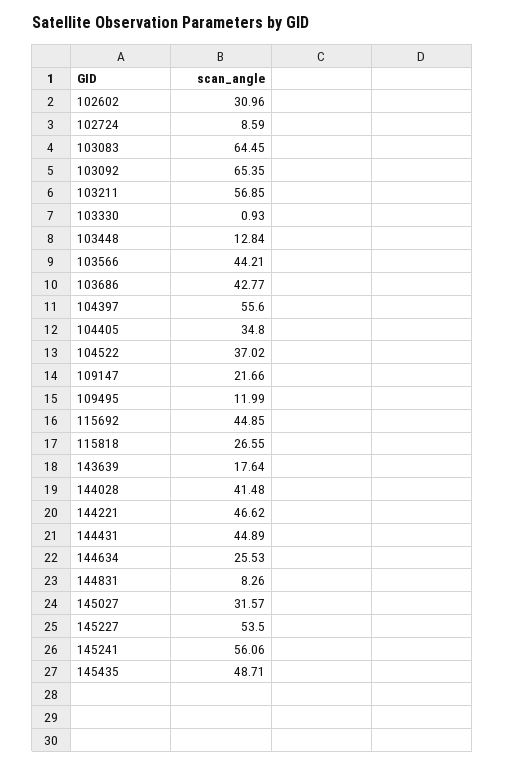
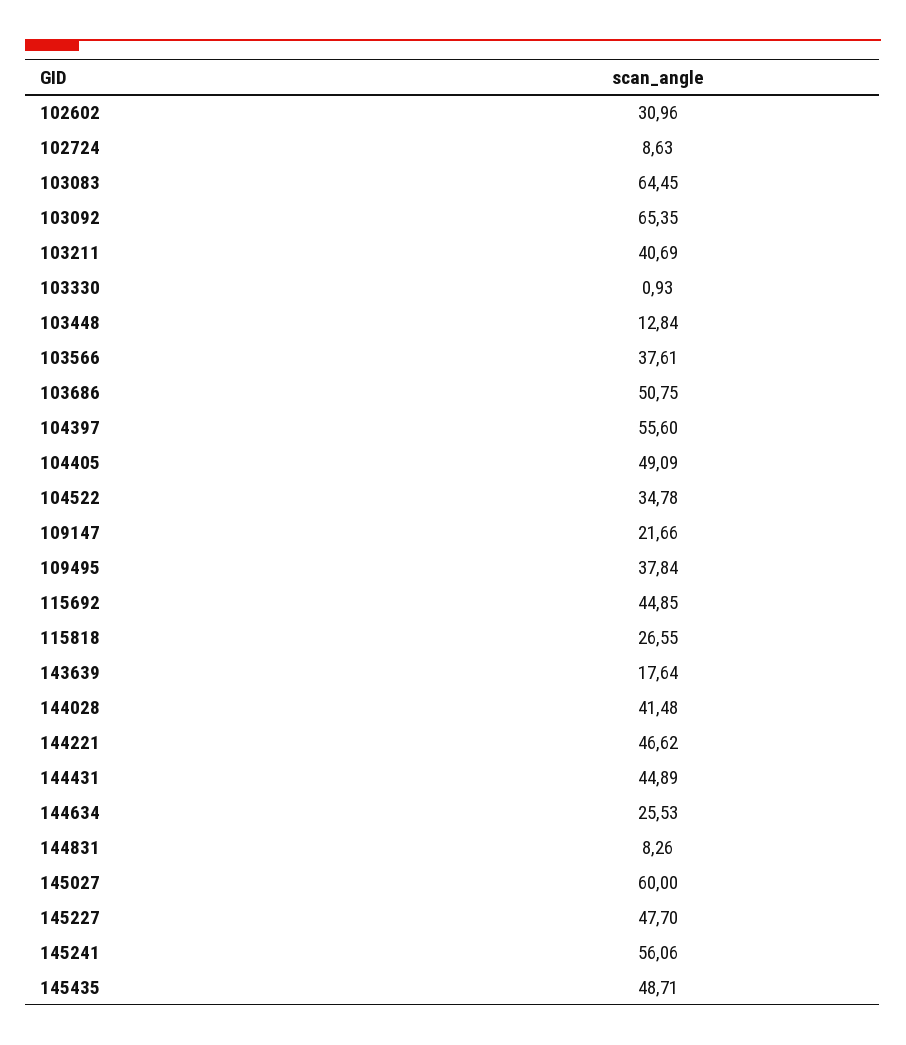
  {
    "102602": 30.96,
-   "102724": 8.59,
+   "102724": 8.63,
    "103083": 64.45,
    "103092": 65.35,
-   "103211": 56.85,
+   "103211": 40.69,
    "103330": 0.93,
    "103448": 12.84,
-   "103566": 44.21,
+   "103566": 37.61,
-   "103686": 42.77,
+   "103686": 50.75,
    "104397": 55.6,
-   "104405": 34.8,
+   "104405": 49.09,
-   "104522": 37.02,
+   "104522": 34.78,
    "109147": 21.66,
-   "109495": 11.99,
+   "109495": 37.84,
    "115692": 44.85,
    "115818": 26.55,
    "143639": 17.64,
    "144028": 41.48,
    "144221": 46.62,
    "144431": 44.89,
    "144634": 25.53,
    "144831": 8.26,
-   "145027": 31.57,
+   "145027": 60,
-   "145227": 53.5,
+   "145227": 47.7,
    "145241": 56.06,
    "145435": 48.71
  }

